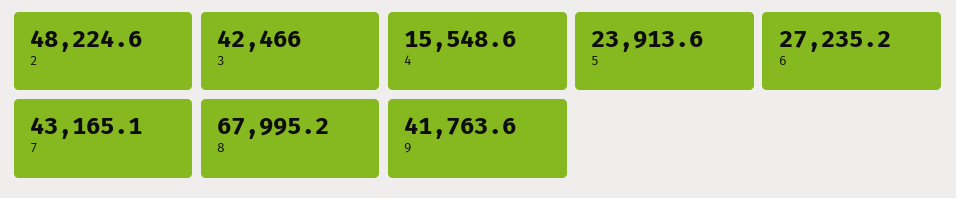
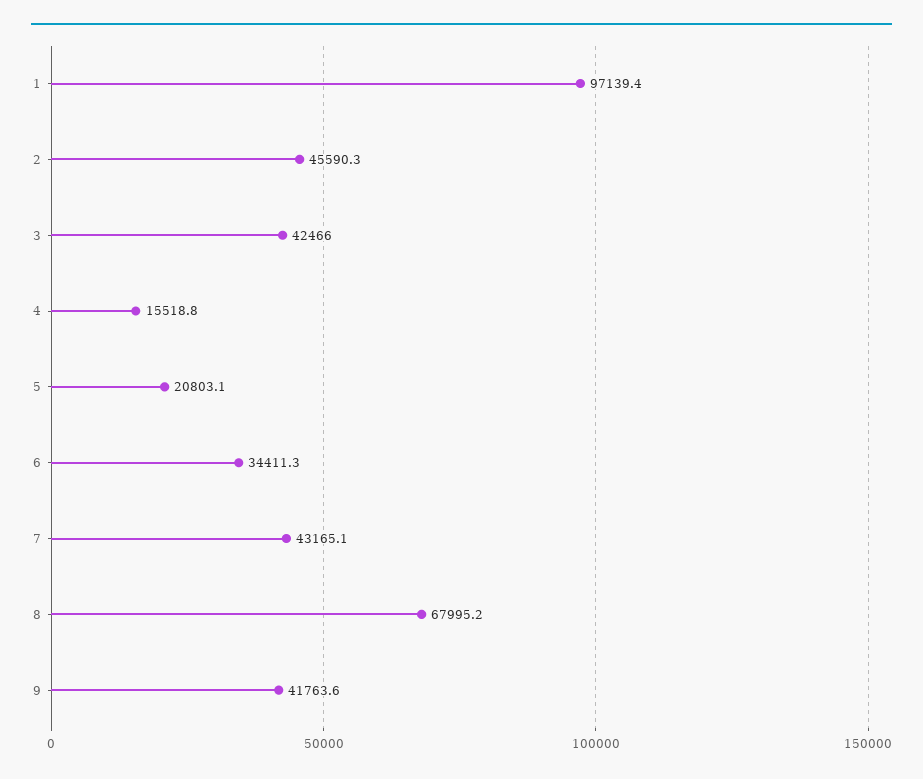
  {
-   "2": 48224.6,
+   "2": 45590.3,
    "3": 42466,
-   "4": 15548.6,
+   "4": 15518.8,
-   "5": 23913.6,
+   "5": 20803.1,
-   "6": 27235.2,
+   "6": 34411.3,
    "7": 43165.1,
    "8": 67995.2,
-   "9": 41763.6
+   "9": 41763.6,
+   "1": 97139.4
  }

